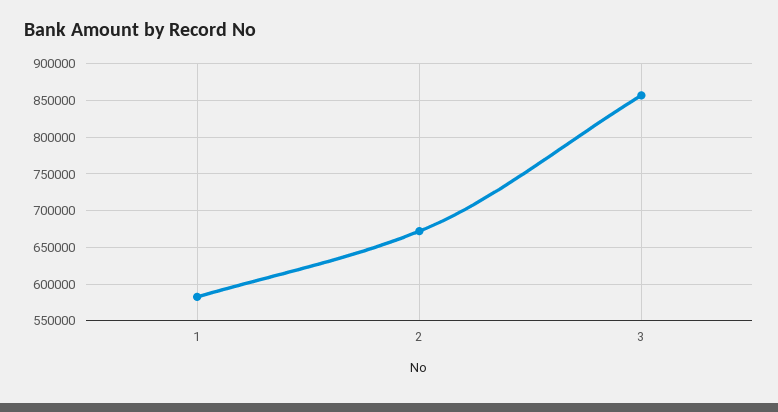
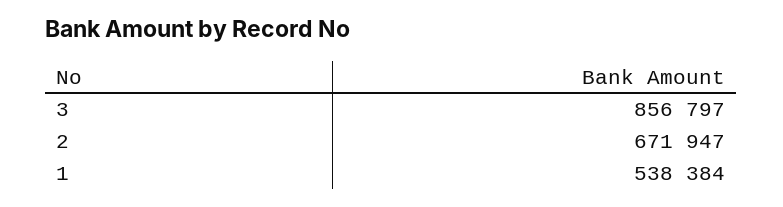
  {
-   "1": 580000,
+   "1": 538384,
    "2": 671947,
    "3": 856797
  }

